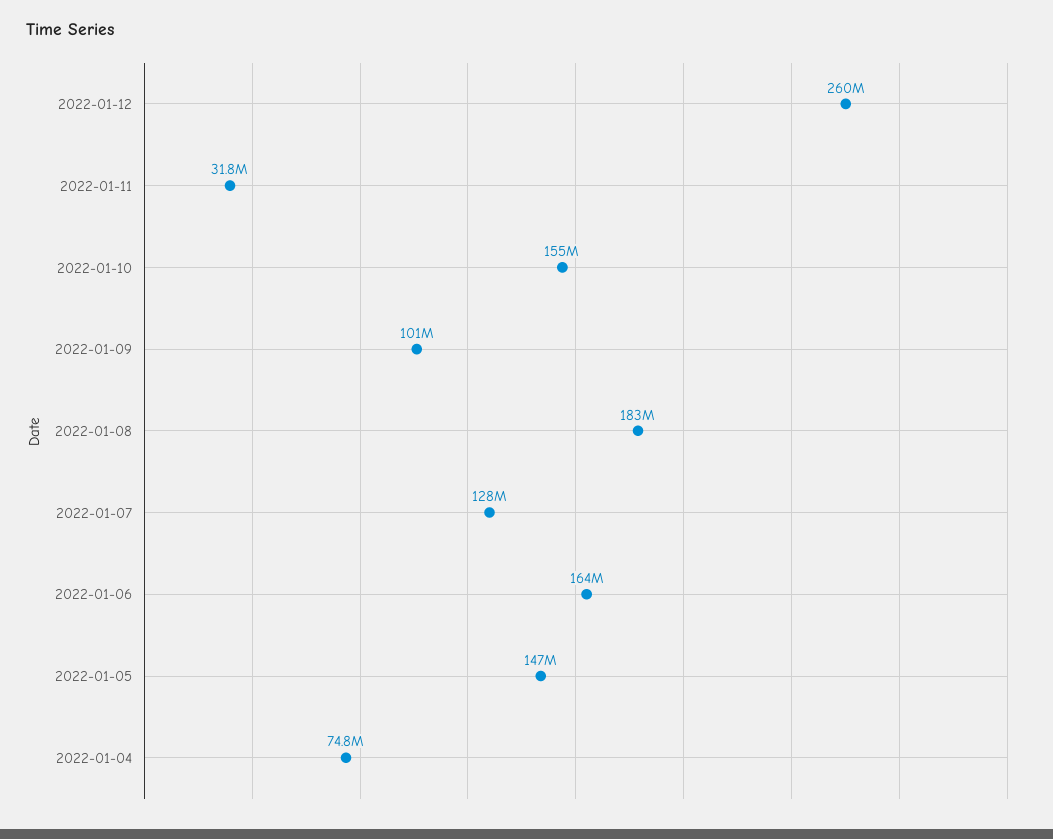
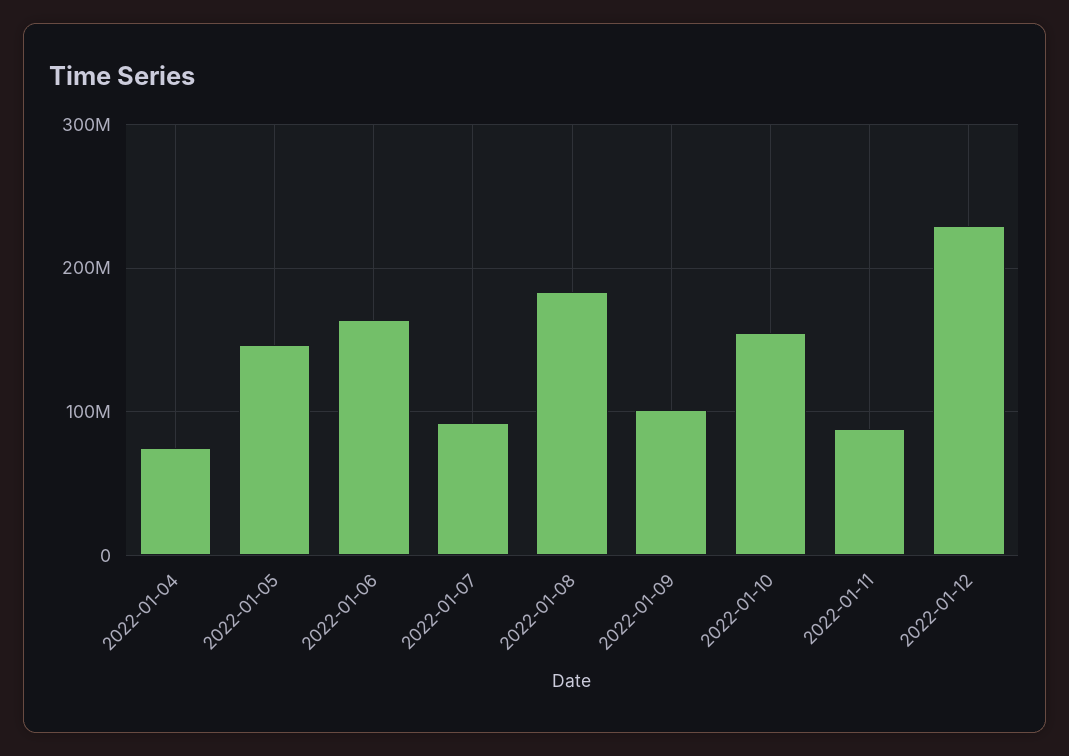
  {
-   "2022-01-12": 260000000,
+   "2022-01-12": 230000000,
-   "2022-01-11": 31800000,
+   "2022-01-11": 90000000,
    "2022-01-10": 155000000,
    "2022-01-09": 101000000,
    "2022-01-08": 183000000,
-   "2022-01-07": 128000000,
+   "2022-01-07": 90000000,
    "2022-01-06": 164000000,
    "2022-01-05": 147000000,
    "2022-01-04": 74800000
  }

